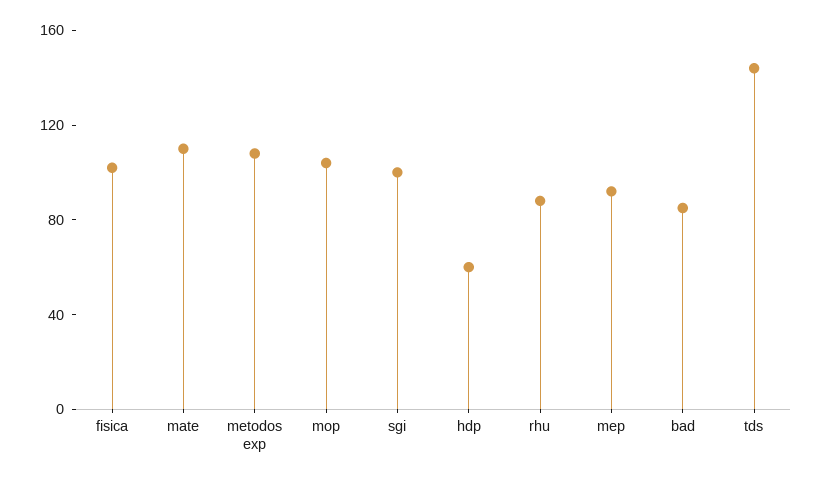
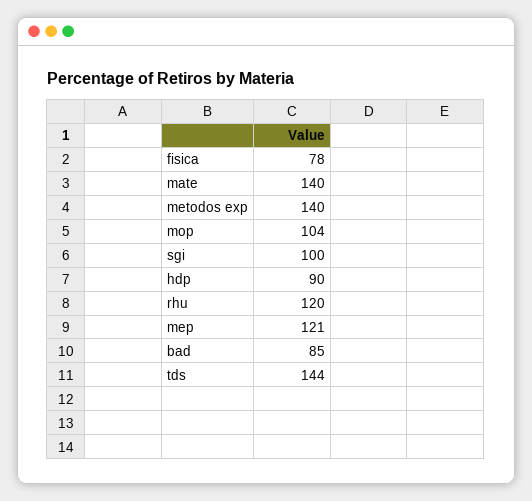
  {
-   "fisica": 100,
+   "fisica": 78,
-   "mate": 110,
+   "mate": 140,
-   "metodos exp": 110,
+   "metodos exp": 140,
    "mop": 104,
    "sgi": 100,
-   "hdp": 60,
+   "hdp": 90,
-   "rhu": 90,
+   "rhu": 120,
-   "mep": 90,
+   "mep": 121,
    "bad": 85,
    "tds": 144
  }

